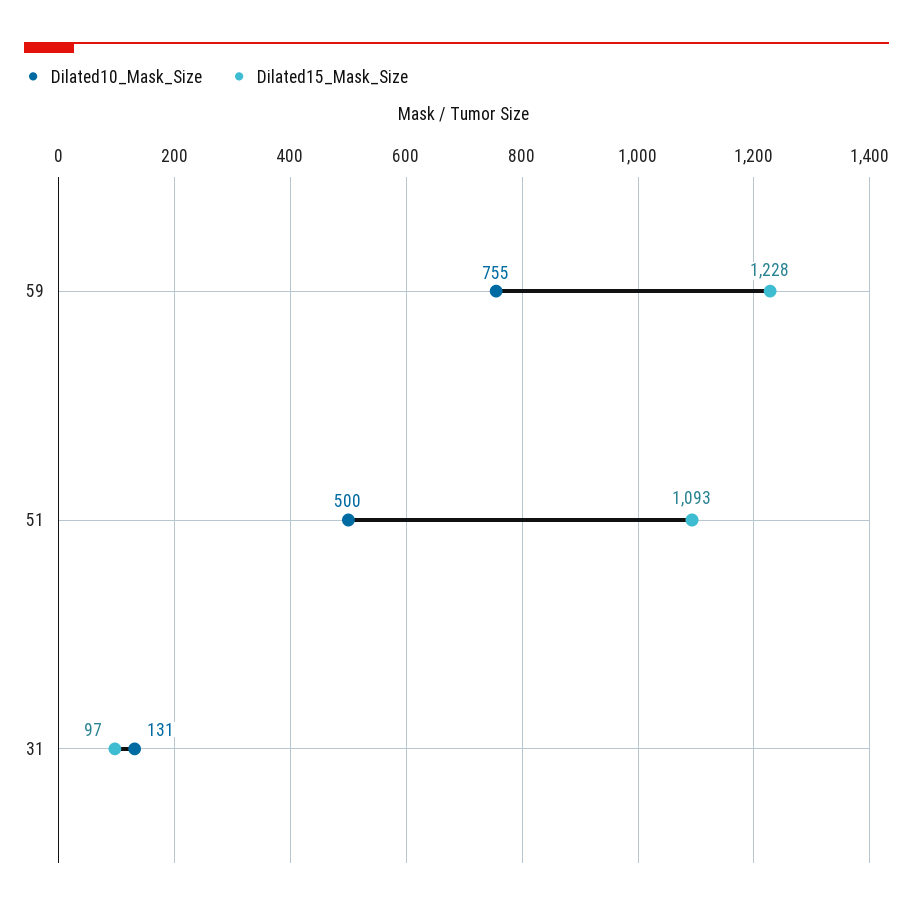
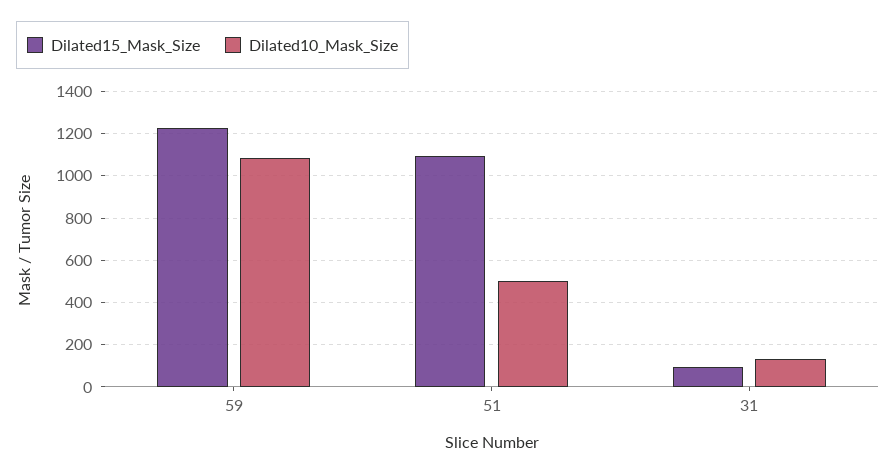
  {
    "Dilated10_Mask_Size": {
-     "59": 755,
+     "59": 1100,
      "51": 500,
      "31": 131
    },
    "Dilated15_Mask_Size": {
      "59": 1228,
      "51": 1093,
      "31": 97
    }
  }

